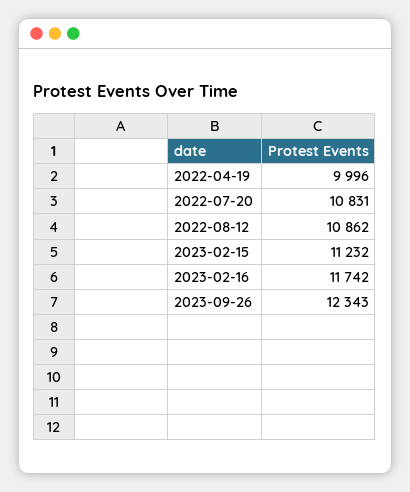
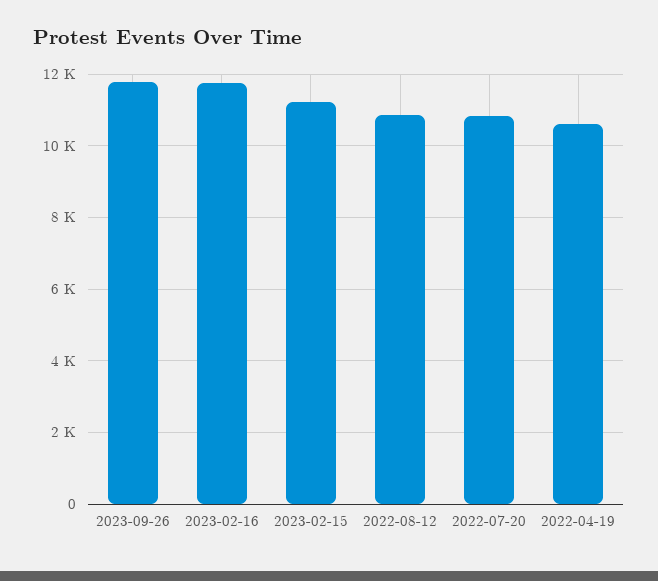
  {
-   "2022-04-19": 9996,
+   "2022-04-19": 10600,
    "2022-07-20": 10831,
    "2022-08-12": 10862,
    "2023-02-15": 11232,
    "2023-02-16": 11742,
-   "2023-09-26": 12343
+   "2023-09-26": 11800
  }

